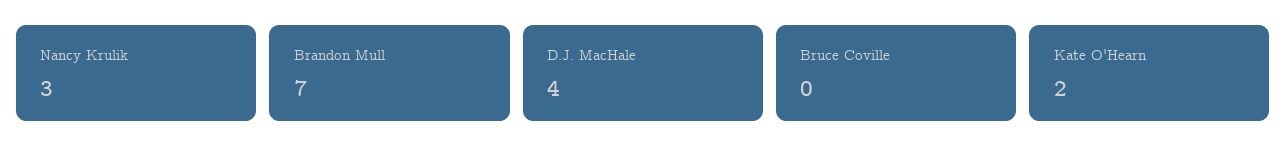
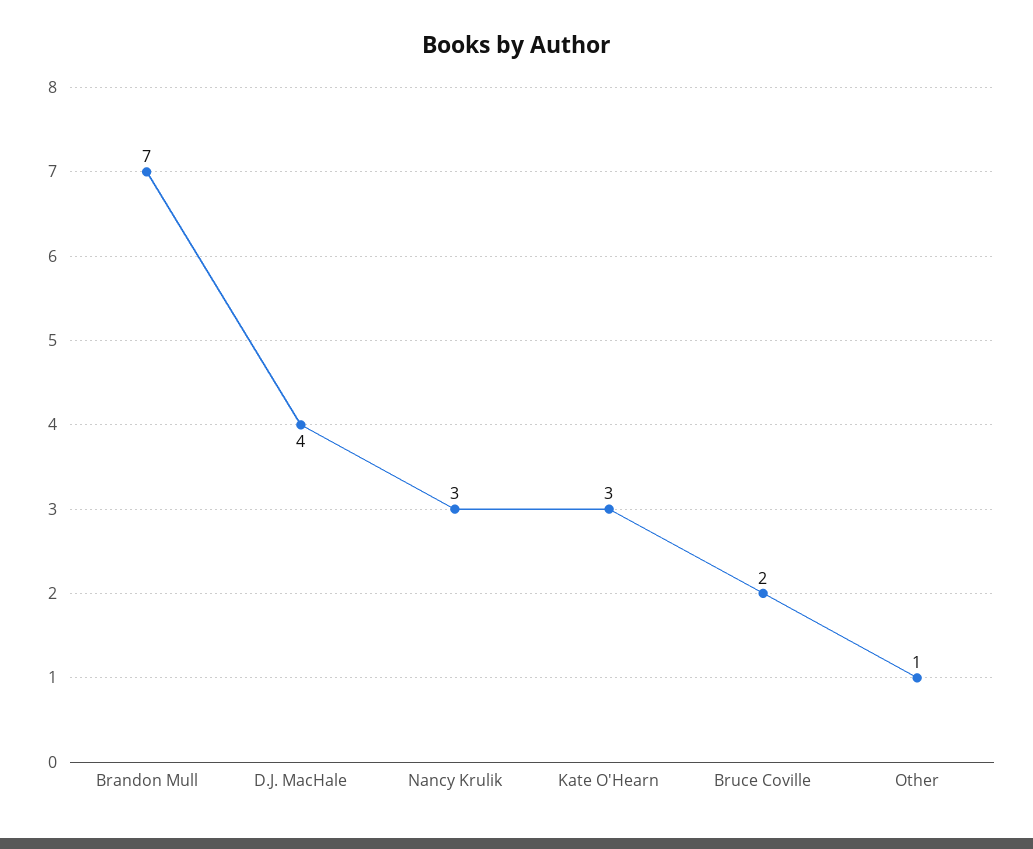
  {
    "Nancy Krulik": 3,
    "Brandon Mull": 7,
    "D.J. MacHale": 4,
-   "Bruce Coville": 0,
+   "Bruce Coville": 2,
-   "Kate O'Hearn": 2
+   "Kate O'Hearn": 3,
+   "Other": 1
  }

